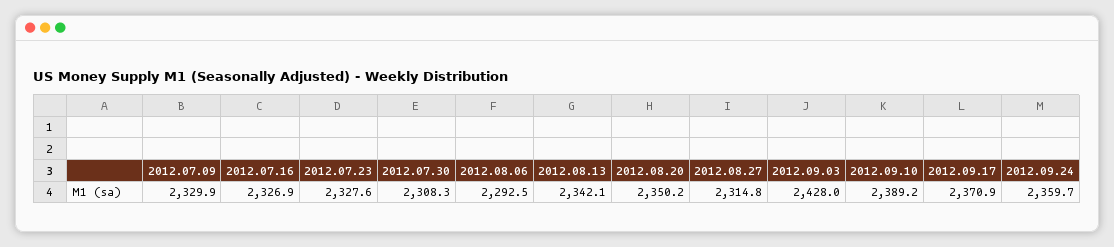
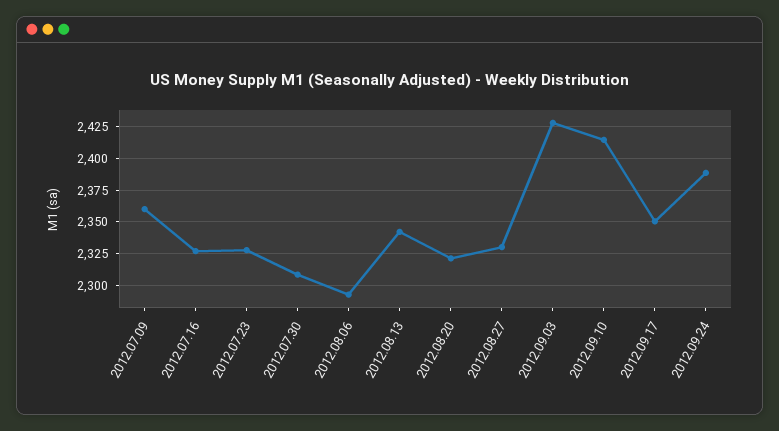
  {
-   "2012.07.09": 2329.9,
+   "2012.07.09": 2360,
    "2012.07.16": 2326.9,
    "2012.07.23": 2327.6,
    "2012.07.30": 2308.3,
    "2012.08.06": 2292.5,
    "2012.08.13": 2342.1,
-   "2012.08.20": 2350.2,
+   "2012.08.20": 2320,
-   "2012.08.27": 2314.8,
+   "2012.08.27": 2330,
    "2012.09.03": 2428,
-   "2012.09.10": 2389.2,
+   "2012.09.10": 2415,
-   "2012.09.17": 2370.9,
+   "2012.09.17": 2350,
-   "2012.09.24": 2359.7
+   "2012.09.24": 2390
  }

